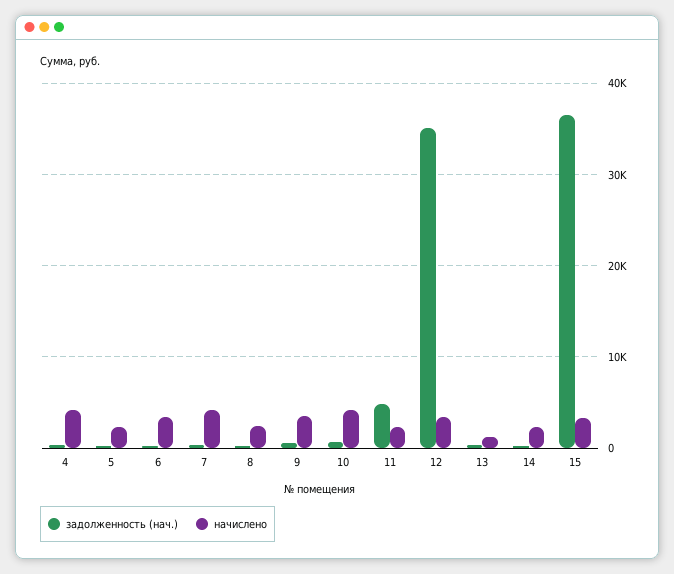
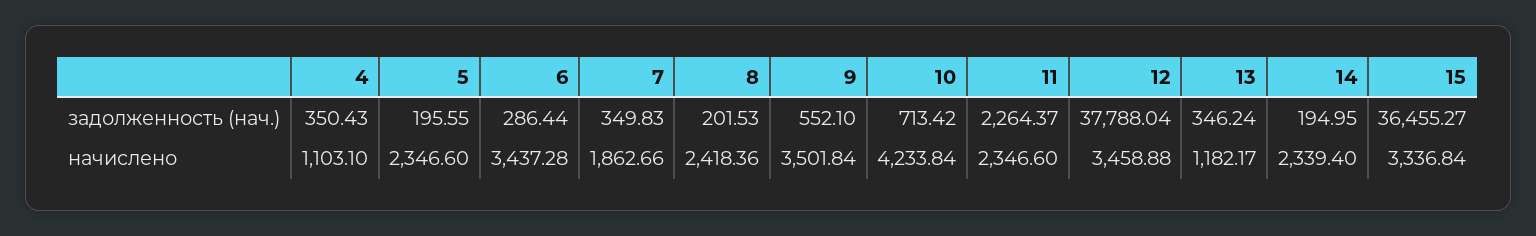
  {
    "задолженность (нач.)": {
      "4": 350.43,
      "5": 195.55,
      "6": 286.44,
      "7": 349.83,
      "8": 201.53,
      "9": 552.1,
      "10": 713.42,
-     "11": 5000,
+     "11": 2264.37,
-     "12": 35000,
+     "12": 37788.04,
      "13": 346.24,
      "14": 194.95,
      "15": 36455.27
    },
    "начислено": {
-     "4": 4000,
+     "4": 1103.1,
      "5": 2346.6,
      "6": 3437.28,
-     "7": 4000,
+     "7": 1862.66,
      "8": 2418.36,
      "9": 3501.84,
      "10": 4233.84,
      "11": 2346.6,
      "12": 3458.88,
      "13": 1182.17,
      "14": 2339.4,
      "15": 3336.84
    }
  }

